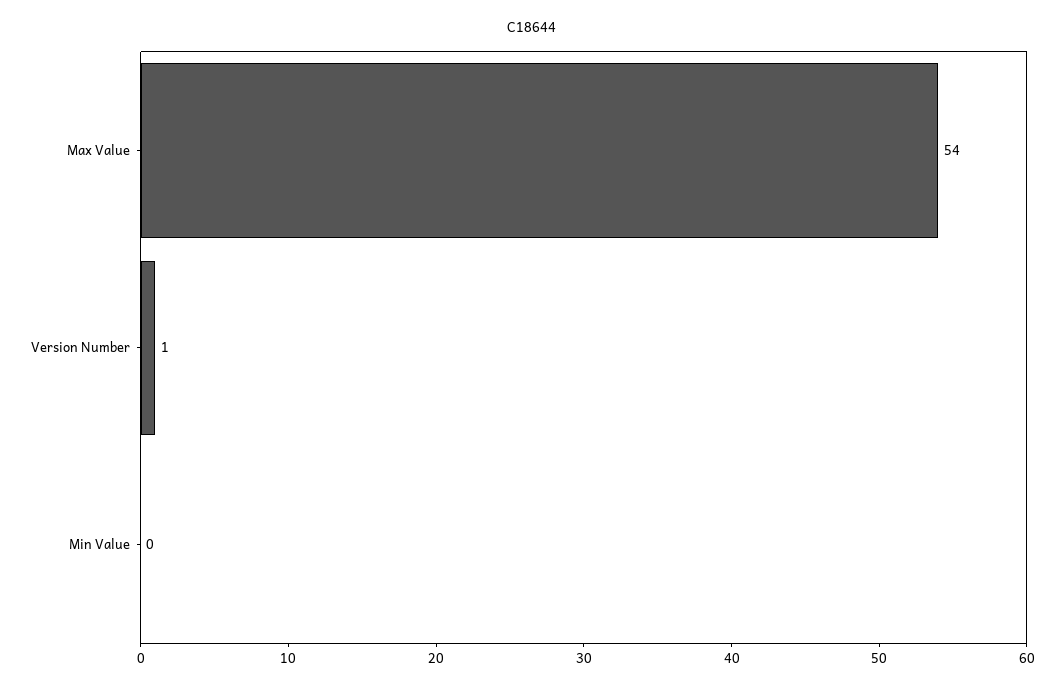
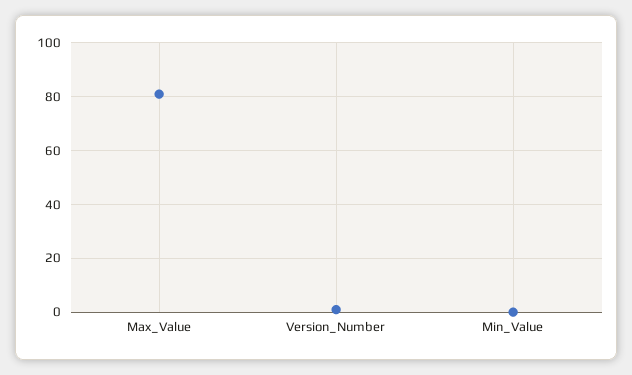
  {
-   "Max Value": 54,
+   "Max Value": 80,
    "Version Number": 1,
    "Min Value": 0
  }

